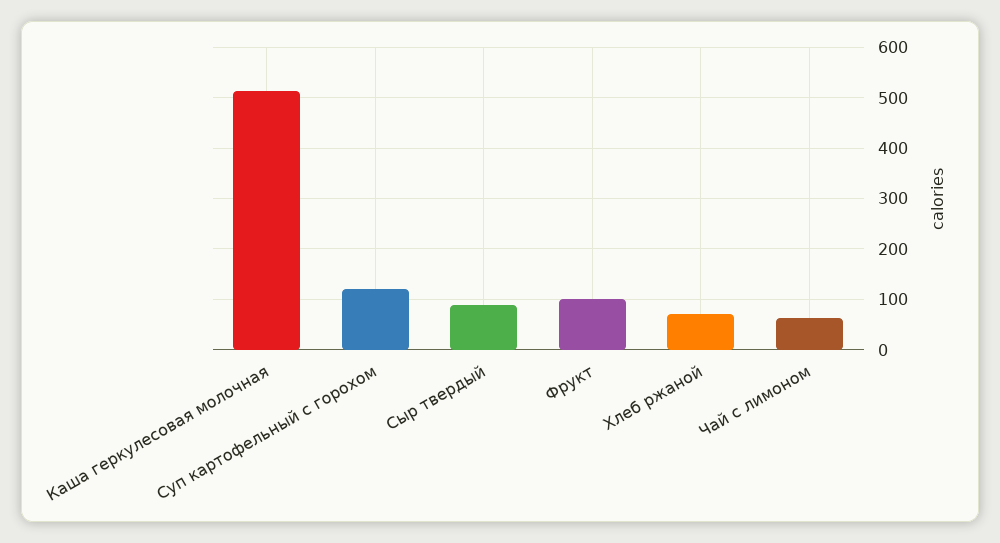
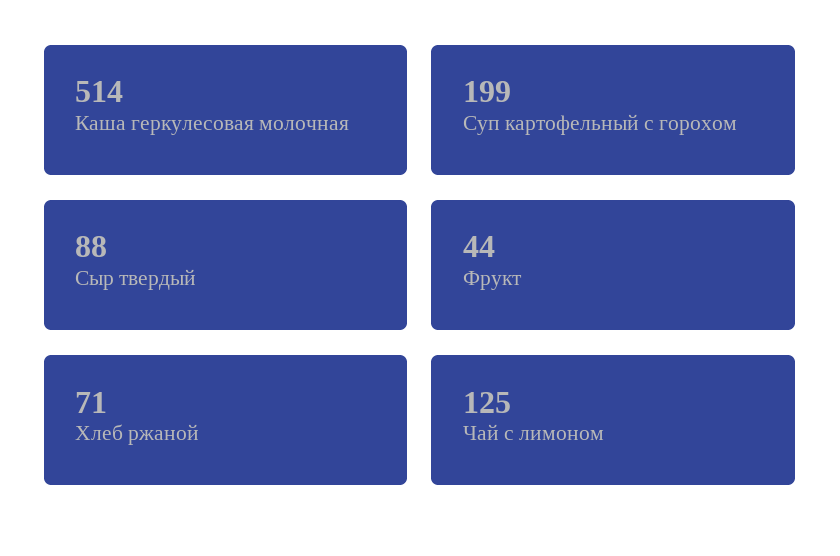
  {
    "Каша геркулесовая молочная": 514,
-   "Суп картофельный с горохом": 120,
+   "Суп картофельный с горохом": 199,
    "Сыр твердый": 88,
-   "Фрукт": 100,
+   "Фрукт": 44,
    "Хлеб ржаной": 71,
-   "Чай с лимоном": 60
+   "Чай с лимоном": 125
  }

